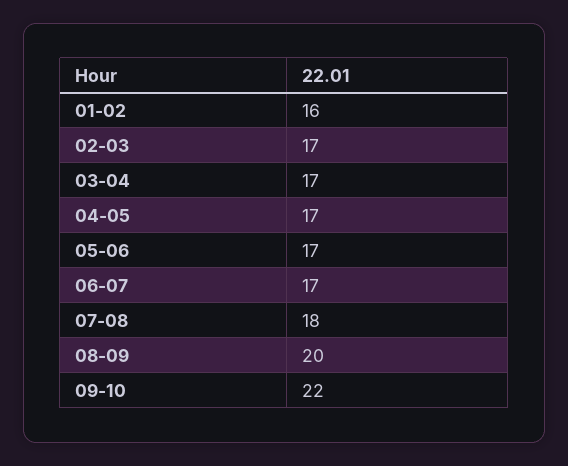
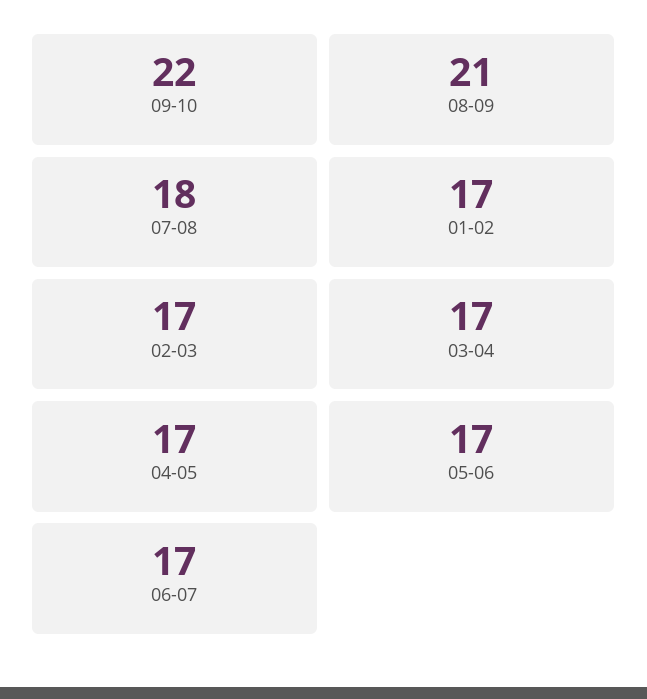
  {
-   "01-02": 16,
+   "01-02": 17,
    "02-03": 17,
    "03-04": 17,
    "04-05": 17,
    "05-06": 17,
    "06-07": 17,
    "07-08": 18,
-   "08-09": 20,
+   "08-09": 21,
    "09-10": 22
  }

